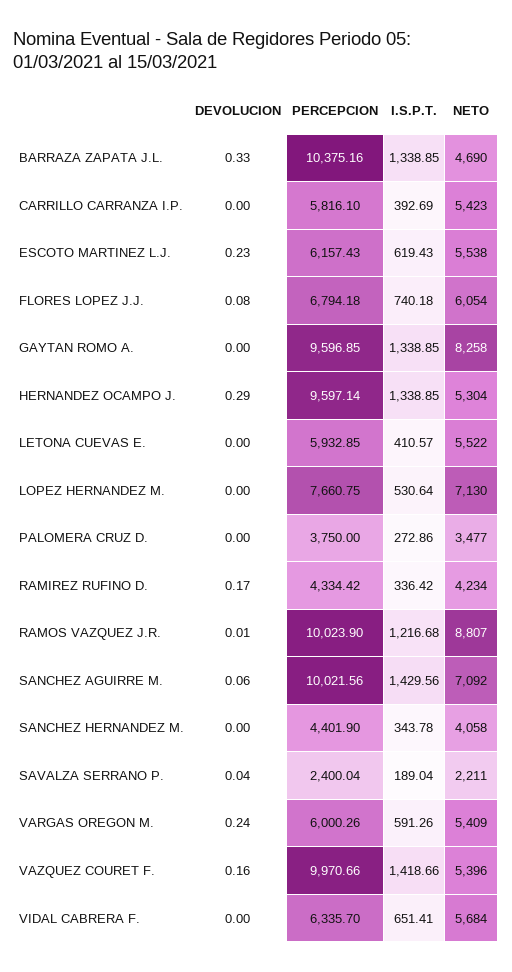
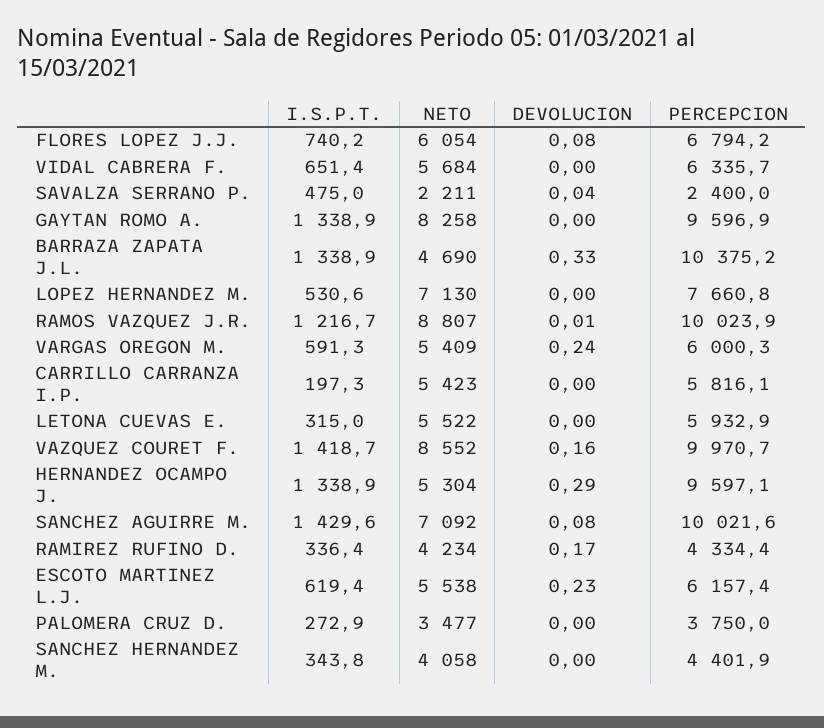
  {
    "DEVOLUCION": {
      "BARRAZA ZAPATA J.L.": 0.33,
      "CARRILLO CARRANZA I.P.": 0,
      "ESCOTO MARTINEZ L.J.": 0.23,
      "FLORES LOPEZ J.J.": 0.08,
      "GAYTAN ROMO A.": 0,
      "HERNANDEZ OCAMPO J.": 0.29,
      "LETONA CUEVAS E.": 0,
      "LOPEZ HERNANDEZ M.": 0,
      "PALOMERA CRUZ D.": 0,
      "RAMIREZ RUFINO D.": 0.17,
      "RAMOS VAZQUEZ J.R.": 0.01,
-     "SANCHEZ AGUIRRE M.": 0.06,
+     "SANCHEZ AGUIRRE M.": 0.08,
      "SANCHEZ HERNANDEZ M.": 0,
      "SAVALZA SERRANO P.": 0.04,
      "VARGAS OREGON M.": 0.24,
      "VAZQUEZ COURET F.": 0.16,
      "VIDAL CABRERA F.": 0
    },
    "PERCEPCION": {
      "BARRAZA ZAPATA J.L.": 10375.16,
      "CARRILLO CARRANZA I.P.": 5816.1,
      "ESCOTO MARTINEZ L.J.": 6157.43,
      "FLORES LOPEZ J.J.": 6794.18,
      "GAYTAN ROMO A.": 9596.85,
      "HERNANDEZ OCAMPO J.": 9597.14,
      "LETONA CUEVAS E.": 5932.85,
      "LOPEZ HERNANDEZ M.": 7660.75,
      "PALOMERA CRUZ D.": 3750,
      "RAMIREZ RUFINO D.": 4334.42,
      "RAMOS VAZQUEZ J.R.": 10023.9,
      "SANCHEZ AGUIRRE M.": 10021.56,
      "SANCHEZ HERNANDEZ M.": 4401.9,
      "SAVALZA SERRANO P.": 2400.04,
      "VARGAS OREGON M.": 6000.26,
      "VAZQUEZ COURET F.": 9970.66,
      "VIDAL CABRERA F.": 6335.7
    },
    "I.S.P.T.": {
      "BARRAZA ZAPATA J.L.": 1338.85,
-     "CARRILLO CARRANZA I.P.": 392.69,
+     "CARRILLO CARRANZA I.P.": 197.3,
      "ESCOTO MARTINEZ L.J.": 619.43,
      "FLORES LOPEZ J.J.": 740.18,
      "GAYTAN ROMO A.": 1338.85,
      "HERNANDEZ OCAMPO J.": 1338.85,
-     "LETONA CUEVAS E.": 410.57,
+     "LETONA CUEVAS E.": 315,
      "LOPEZ HERNANDEZ M.": 530.64,
      "PALOMERA CRUZ D.": 272.86,
      "RAMIREZ RUFINO D.": 336.42,
      "RAMOS VAZQUEZ J.R.": 1216.68,
      "SANCHEZ AGUIRRE M.": 1429.56,
      "SANCHEZ HERNANDEZ M.": 343.78,
-     "SAVALZA SERRANO P.": 189.04,
+     "SAVALZA SERRANO P.": 475,
      "VARGAS OREGON M.": 591.26,
      "VAZQUEZ COURET F.": 1418.66,
      "VIDAL CABRERA F.": 651.41
    },
    "NETO": {
      "BARRAZA ZAPATA J.L.": 4690,
      "CARRILLO CARRANZA I.P.": 5423,
      "ESCOTO MARTINEZ L.J.": 5538,
      "FLORES LOPEZ J.J.": 6054,
      "GAYTAN ROMO A.": 8258,
      "HERNANDEZ OCAMPO J.": 5304,
      "LETONA CUEVAS E.": 5522,
      "LOPEZ HERNANDEZ M.": 7130,
      "PALOMERA CRUZ D.": 3477,
      "RAMIREZ RUFINO D.": 4234,
      "RAMOS VAZQUEZ J.R.": 8807,
      "SANCHEZ AGUIRRE M.": 7092,
      "SANCHEZ HERNANDEZ M.": 4058,
      "SAVALZA SERRANO P.": 2211,
      "VARGAS OREGON M.": 5409,
-     "VAZQUEZ COURET F.": 5396,
+     "VAZQUEZ COURET F.": 8552,
      "VIDAL CABRERA F.": 5684
    }
  }

